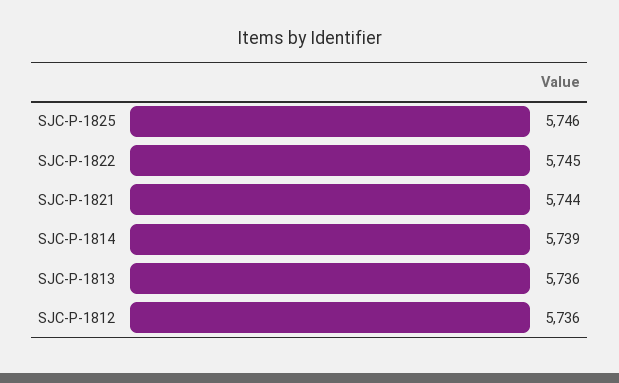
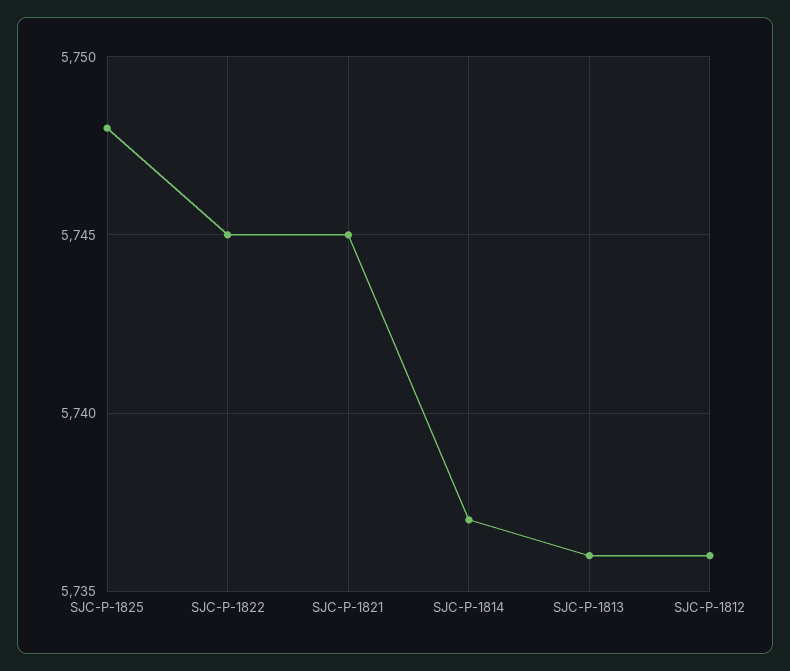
  {
-   "SJC-P-1825": 5746,
+   "SJC-P-1825": 5748,
    "SJC-P-1822": 5745,
-   "SJC-P-1821": 5744,
+   "SJC-P-1821": 5745,
-   "SJC-P-1814": 5739,
+   "SJC-P-1814": 5737,
    "SJC-P-1813": 5736,
    "SJC-P-1812": 5736
  }

